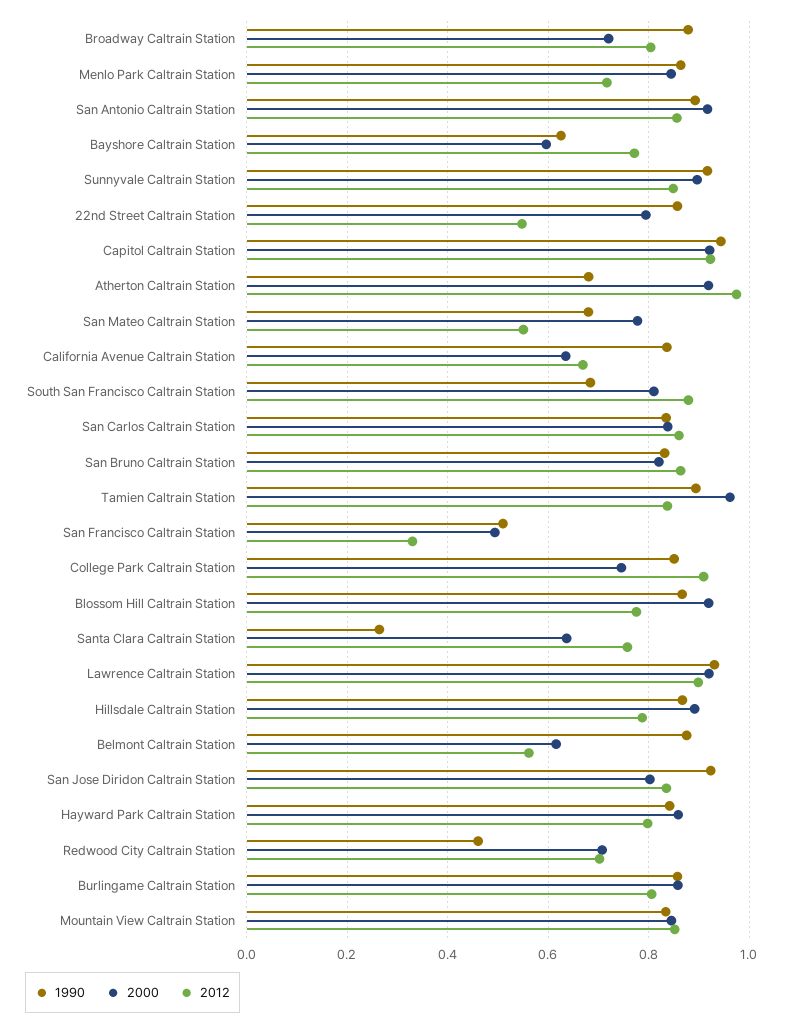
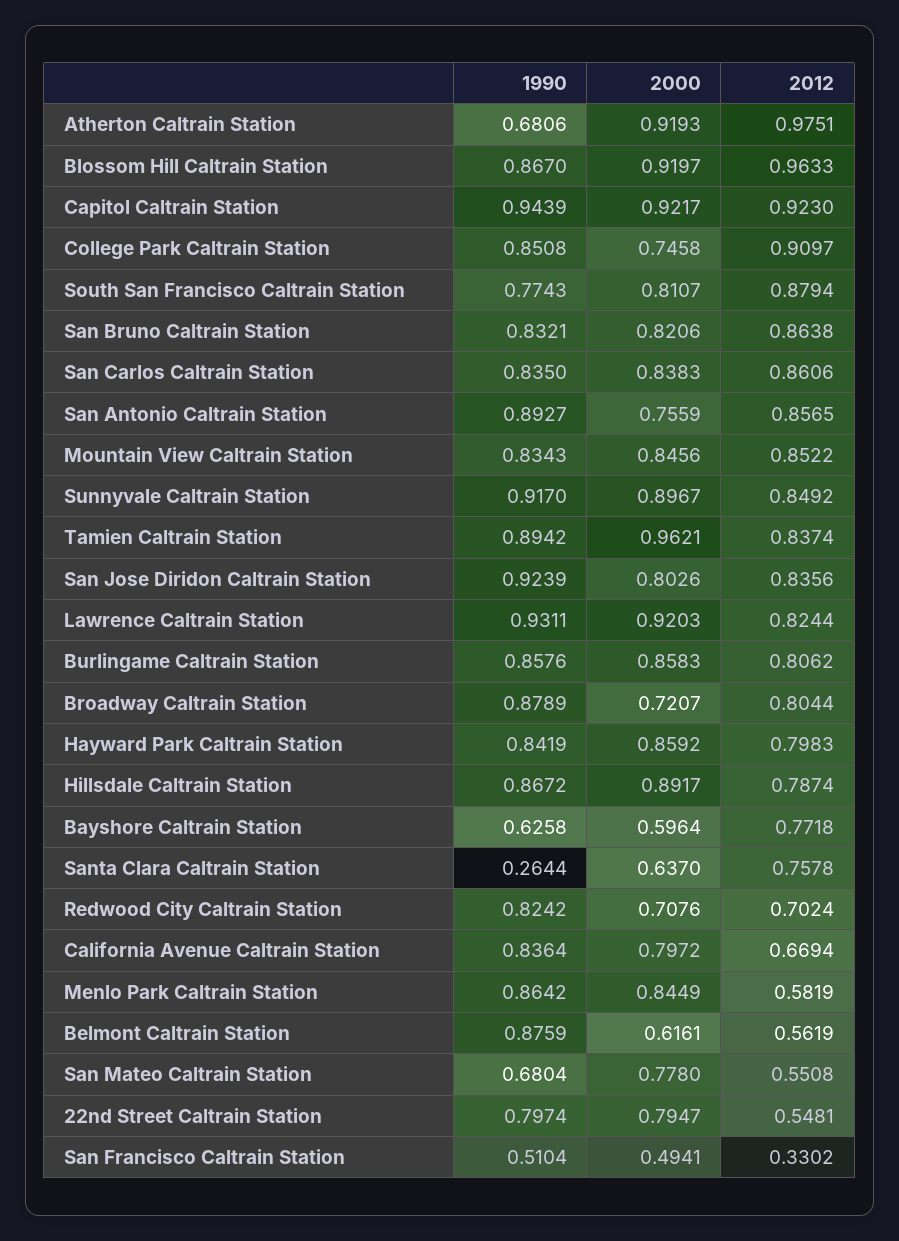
  {
    "1990": {
      "Broadway Caltrain Station": 0.8789,
      "Menlo Park Caltrain Station": 0.8642,
      "San Antonio Caltrain Station": 0.8927,
      "Bayshore Caltrain Station": 0.6258,
      "Sunnyvale Caltrain Station": 0.917,
-     "22nd Street Caltrain Station": 0.86,
+     "22nd Street Caltrain Station": 0.7974,
      "Capitol Caltrain Station": 0.9439,
      "Atherton Caltrain Station": 0.6806,
      "San Mateo Caltrain Station": 0.6804,
      "California Avenue Caltrain Station": 0.8364,
-     "South San Francisco Caltrain Station": 0.68,
+     "South San Francisco Caltrain Station": 0.7743,
      "San Carlos Caltrain Station": 0.835,
      "San Bruno Caltrain Station": 0.8321,
      "Tamien Caltrain Station": 0.8942,
      "San Francisco Caltrain Station": 0.5104,
      "College Park Caltrain Station": 0.8508,
      "Blossom Hill Caltrain Station": 0.867,
      "Santa Clara Caltrain Station": 0.2644,
      "Lawrence Caltrain Station": 0.9311,
      "Hillsdale Caltrain Station": 0.8672,
      "Belmont Caltrain Station": 0.8759,
      "San Jose Diridon Caltrain Station": 0.9239,
      "Hayward Park Caltrain Station": 0.8419,
-     "Redwood City Caltrain Station": 0.46,
+     "Redwood City Caltrain Station": 0.8242,
      "Burlingame Caltrain Station": 0.8576,
      "Mountain View Caltrain Station": 0.8343
    },
    "2000": {
      "Broadway Caltrain Station": 0.7207,
      "Menlo Park Caltrain Station": 0.8449,
-     "San Antonio Caltrain Station": 0.92,
+     "San Antonio Caltrain Station": 0.7559,
      "Bayshore Caltrain Station": 0.5964,
      "Sunnyvale Caltrain Station": 0.8967,
      "22nd Street Caltrain Station": 0.7947,
      "Capitol Caltrain Station": 0.9217,
      "Atherton Caltrain Station": 0.9193,
      "San Mateo Caltrain Station": 0.778,
-     "California Avenue Caltrain Station": 0.64,
+     "California Avenue Caltrain Station": 0.7972,
      "South San Francisco Caltrain Station": 0.8107,
      "San Carlos Caltrain Station": 0.8383,
      "San Bruno Caltrain Station": 0.8206,
      "Tamien Caltrain Station": 0.9621,
      "San Francisco Caltrain Station": 0.4941,
      "College Park Caltrain Station": 0.7458,
      "Blossom Hill Caltrain Station": 0.9197,
      "Santa Clara Caltrain Station": 0.637,
      "Lawrence Caltrain Station": 0.9203,
      "Hillsdale Caltrain Station": 0.8917,
      "Belmont Caltrain Station": 0.6161,
      "San Jose Diridon Caltrain Station": 0.8026,
      "Hayward Park Caltrain Station": 0.8592,
      "Redwood City Caltrain Station": 0.7076,
      "Burlingame Caltrain Station": 0.8583,
      "Mountain View Caltrain Station": 0.8456
    },
    "2012": {
      "Broadway Caltrain Station": 0.8044,
-     "Menlo Park Caltrain Station": 0.72,
+     "Menlo Park Caltrain Station": 0.5819,
      "San Antonio Caltrain Station": 0.8565,
      "Bayshore Caltrain Station": 0.7718,
      "Sunnyvale Caltrain Station": 0.8492,
      "22nd Street Caltrain Station": 0.5481,
      "Capitol Caltrain Station": 0.923,
      "Atherton Caltrain Station": 0.9751,
      "San Mateo Caltrain Station": 0.5508,
      "California Avenue Caltrain Station": 0.6694,
      "South San Francisco Caltrain Station": 0.8794,
      "San Carlos Caltrain Station": 0.8606,
      "San Bruno Caltrain Station": 0.8638,
      "Tamien Caltrain Station": 0.8374,
      "San Francisco Caltrain Station": 0.3302,
      "College Park Caltrain Station": 0.9097,
-     "Blossom Hill Caltrain Station": 0.78,
+     "Blossom Hill Caltrain Station": 0.9633,
      "Santa Clara Caltrain Station": 0.7578,
-     "Lawrence Caltrain Station": 0.9,
+     "Lawrence Caltrain Station": 0.8244,
      "Hillsdale Caltrain Station": 0.7874,
      "Belmont Caltrain Station": 0.5619,
      "San Jose Diridon Caltrain Station": 0.8356,
      "Hayward Park Caltrain Station": 0.7983,
      "Redwood City Caltrain Station": 0.7024,
      "Burlingame Caltrain Station": 0.8062,
      "Mountain View Caltrain Station": 0.8522
    }
  }

